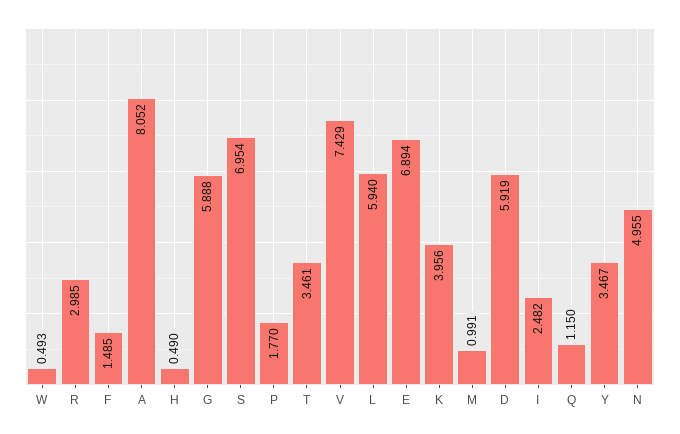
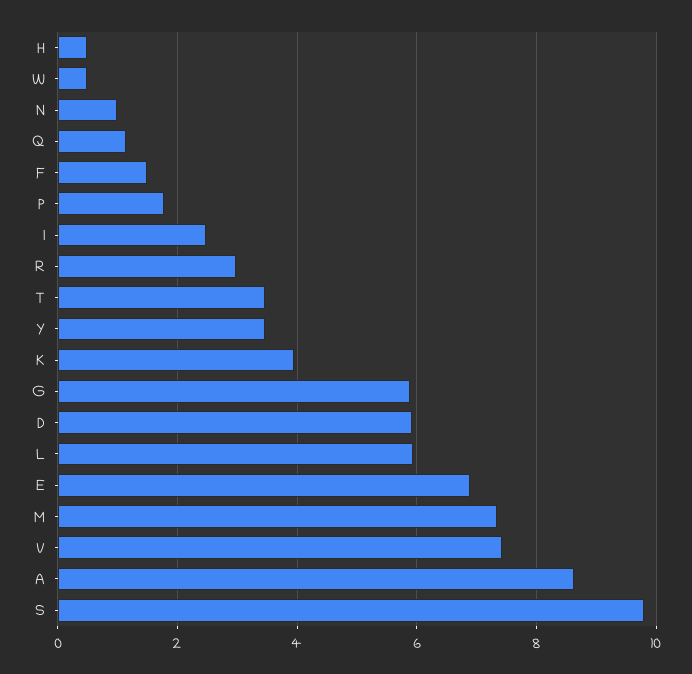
  {
    "W": 0.493,
    "R": 2.985,
    "F": 1.485,
-   "A": 8.052,
+   "A": 8.6,
    "H": 0.49,
    "G": 5.888,
-   "S": 6.954,
+   "S": 9.8,
    "P": 1.77,
    "T": 3.461,
    "V": 7.429,
    "L": 5.94,
    "E": 6.894,
    "K": 3.956,
-   "M": 0.991,
+   "M": 7.4,
    "D": 5.919,
    "I": 2.482,
    "Q": 1.15,
    "Y": 3.467,
-   "N": 4.955
+   "N": 1
  }

